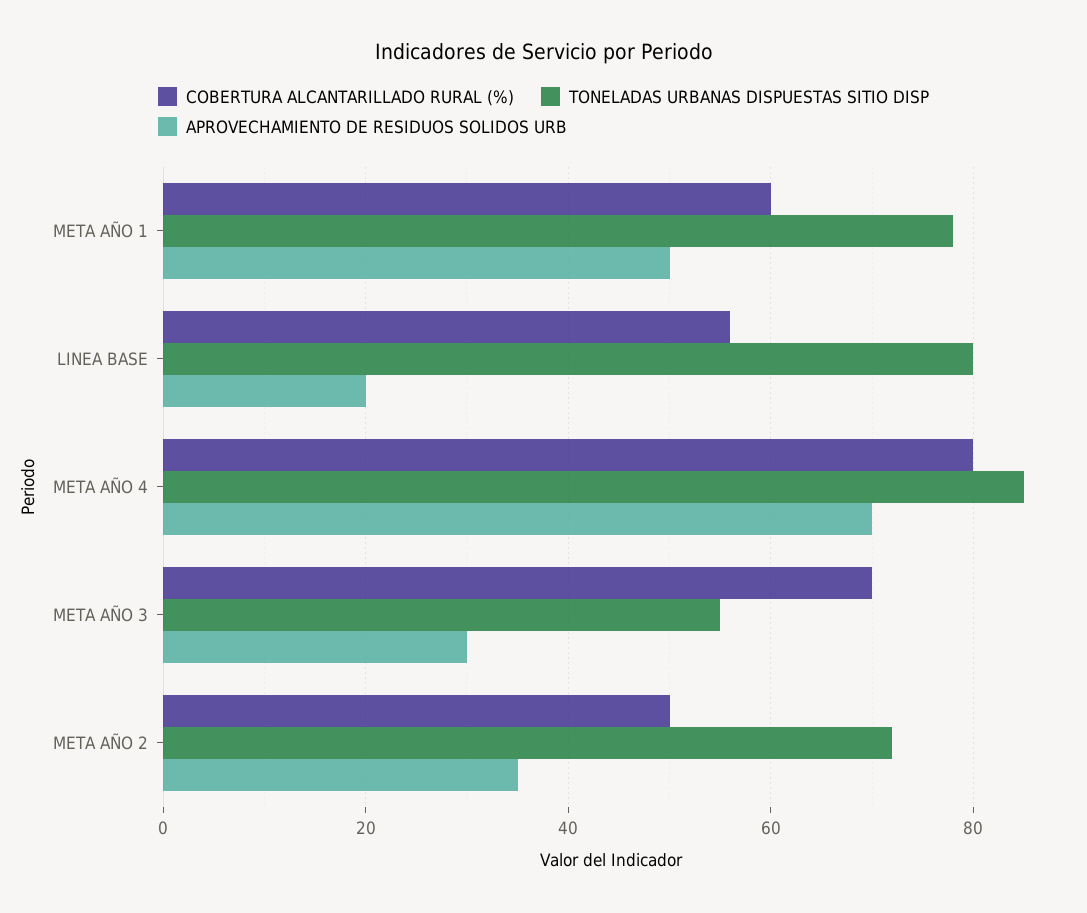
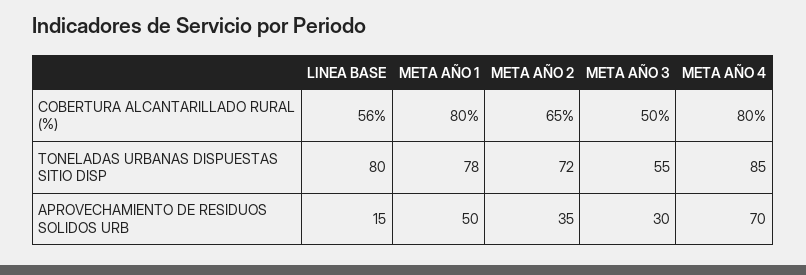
  {
    "COBERTURA ALCANTARILLADO RURAL (%)": {
-     "META AÑO 1": 60,
+     "META AÑO 1": 80,
      "LINEA BASE": 56,
      "META AÑO 4": 80,
-     "META AÑO 3": 70,
+     "META AÑO 3": 50,
-     "META AÑO 2": 50
+     "META AÑO 2": 65
    },
    "TONELADAS URBANAS DISPUESTAS SITIO DISP": {
      "META AÑO 1": 78,
      "LINEA BASE": 80,
      "META AÑO 4": 85,
      "META AÑO 3": 55,
      "META AÑO 2": 72
    },
    "APROVECHAMIENTO DE RESIDUOS SOLIDOS URB": {
      "META AÑO 1": 50,
-     "LINEA BASE": 20,
+     "LINEA BASE": 15,
      "META AÑO 4": 70,
      "META AÑO 3": 30,
      "META AÑO 2": 35
    }
  }

